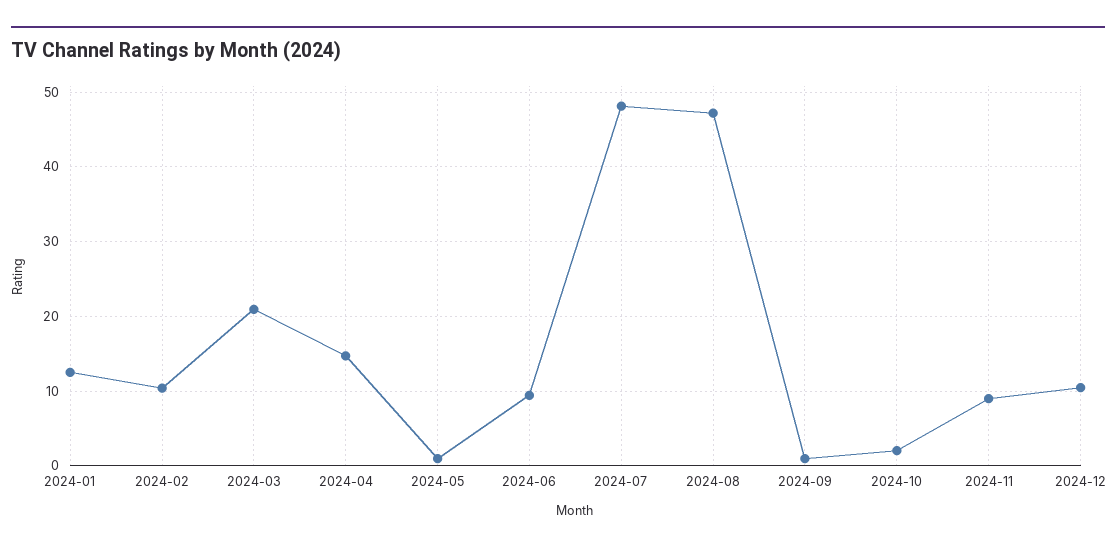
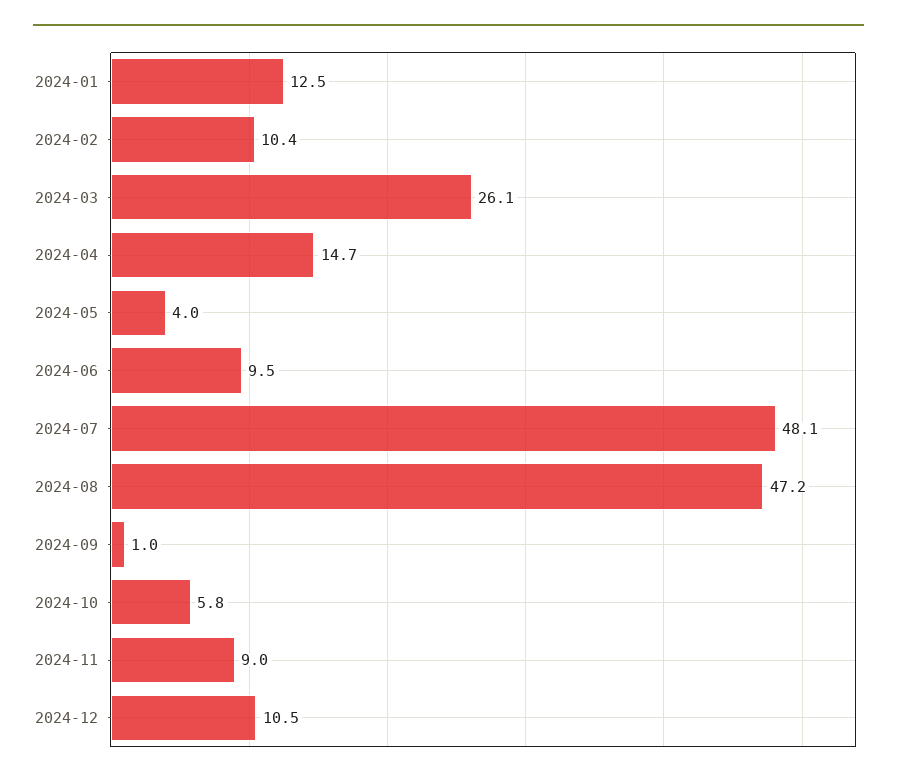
  {
    "2024-01": 12.5,
    "2024-02": 10.4,
-   "2024-03": 21,
+   "2024-03": 26.1,
    "2024-04": 14.7,
-   "2024-05": 1,
+   "2024-05": 4,
    "2024-06": 9.5,
    "2024-07": 48.1,
    "2024-08": 47.2,
    "2024-09": 1,
-   "2024-10": 2,
+   "2024-10": 5.8,
    "2024-11": 9,
    "2024-12": 10.5
  }

